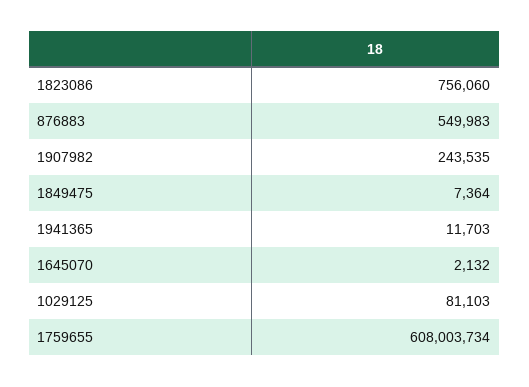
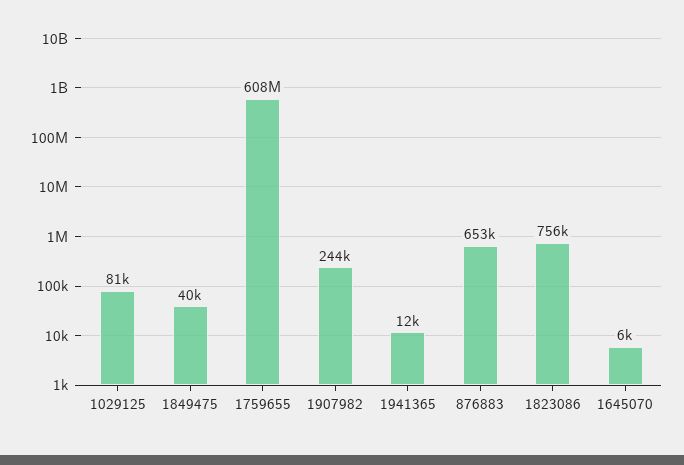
  {
    "1823086": 756060,
-   "876883": 549983,
+   "876883": 653000,
    "1907982": 243535,
-   "1849475": 7364,
+   "1849475": 40000,
    "1941365": 11703,
-   "1645070": 2132,
+   "1645070": 6000,
    "1029125": 81103,
    "1759655": 608003734
  }

